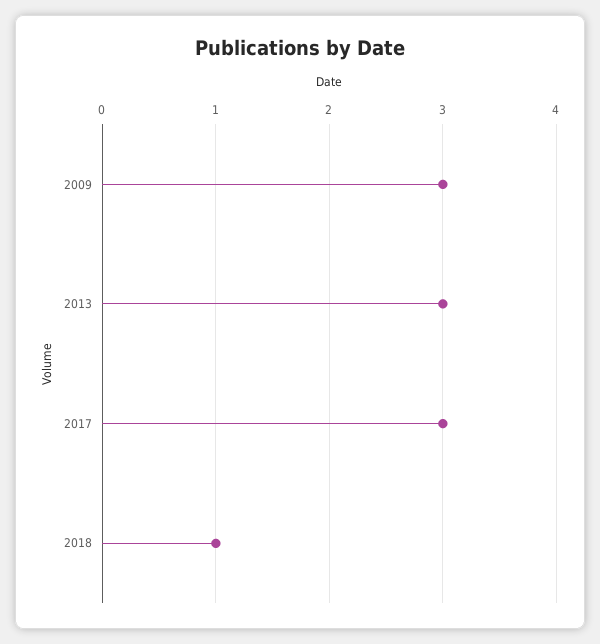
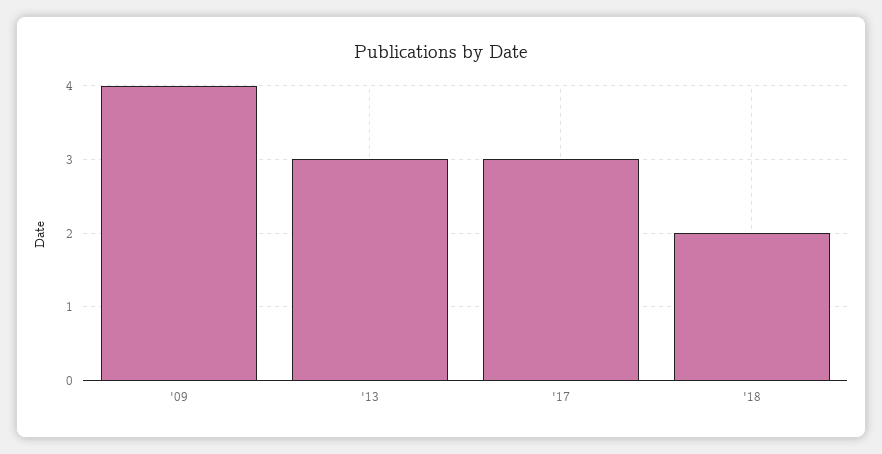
  {
-   "2009": 3,
+   "2009": 4,
    "2013": 3,
    "2017": 3,
-   "2018": 1
+   "2018": 2
  }

